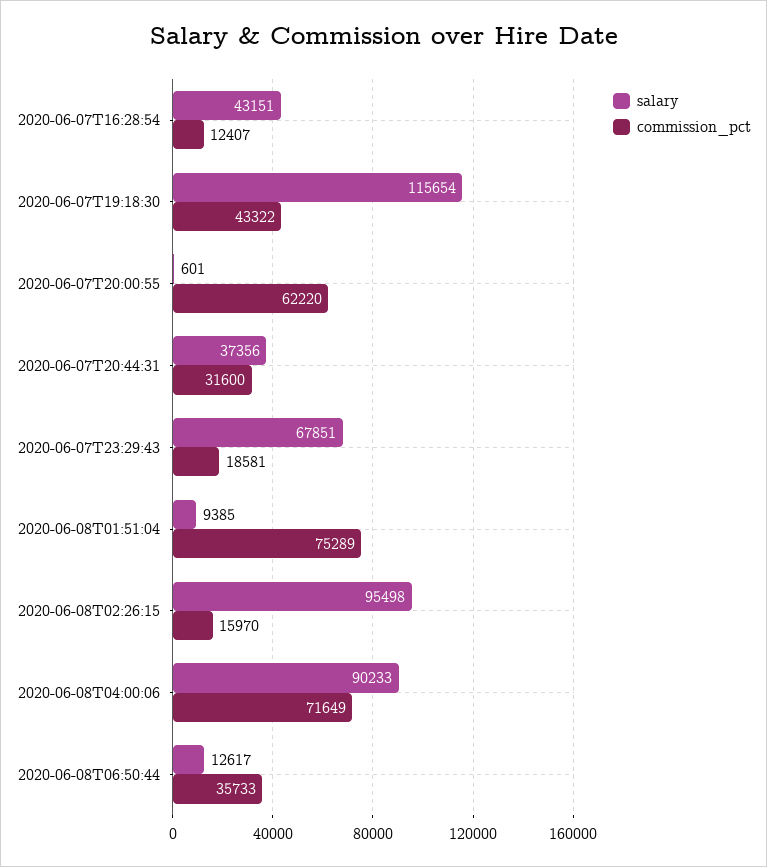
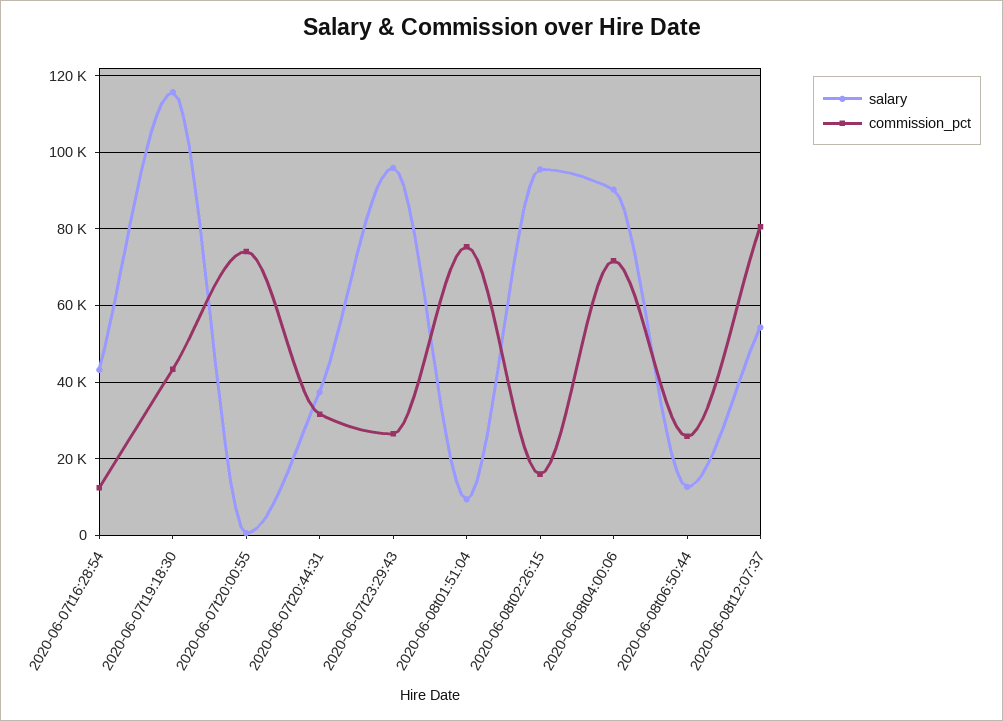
  {
    "salary": {
      "2020-06-07T16:28:54": 43151,
      "2020-06-07T19:18:30": 115654,
      "2020-06-07T20:00:55": 601,
      "2020-06-07T20:44:31": 37356,
-     "2020-06-07T23:29:43": 67851,
+     "2020-06-07T23:29:43": 96000,
      "2020-06-08T01:51:04": 9385,
      "2020-06-08T02:26:15": 95498,
      "2020-06-08T04:00:06": 90233,
-     "2020-06-08T06:50:44": 12617
+     "2020-06-08T06:50:44": 12617,
+     "2020-06-08t12:07:37": 54000
    },
    "commission_pct": {
      "2020-06-07T16:28:54": 12407,
      "2020-06-07T19:18:30": 43322,
-     "2020-06-07T20:00:55": 62220,
+     "2020-06-07T20:00:55": 74000,
      "2020-06-07T20:44:31": 31600,
-     "2020-06-07T23:29:43": 18581,
+     "2020-06-07T23:29:43": 26000,
      "2020-06-08T01:51:04": 75289,
      "2020-06-08T02:26:15": 15970,
      "2020-06-08T04:00:06": 71649,
-     "2020-06-08T06:50:44": 35733
+     "2020-06-08T06:50:44": 26000,
+     "2020-06-08t12:07:37": 80000
    }
  }

